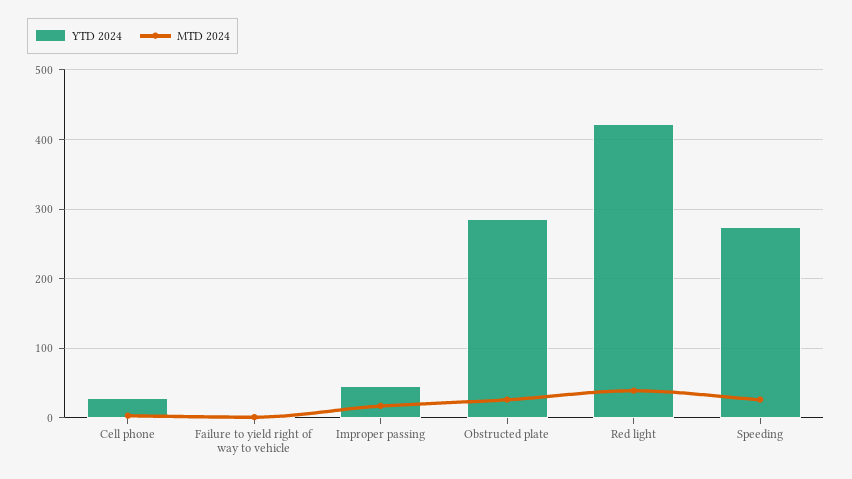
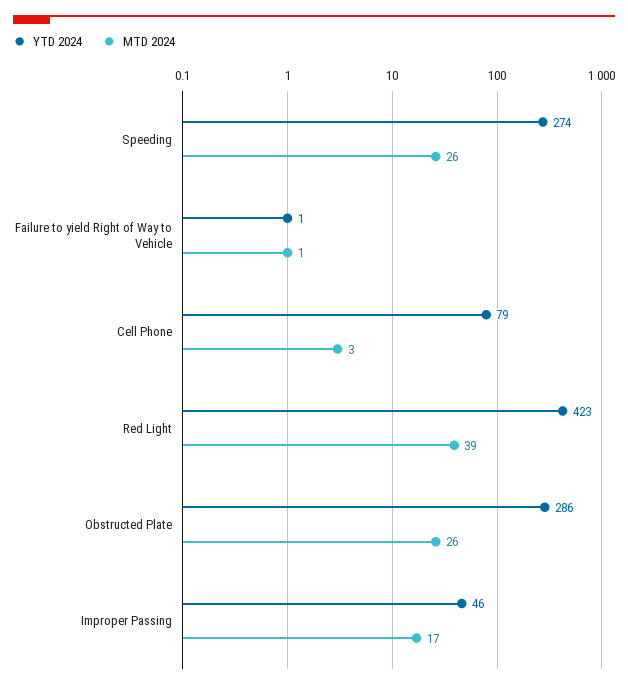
  {
    "YTD 2024": {
-     "Cell phone": 30,
+     "Cell phone": 79,
      "Failure to yield right of way to vehicle": 1,
      "Improper passing": 46,
      "Obstructed plate": 286,
      "Red light": 423,
      "Speeding": 274
    },
    "MTD 2024": {
      "Cell phone": 3,
      "Failure to yield right of way to vehicle": 1,
      "Improper passing": 17,
      "Obstructed plate": 26,
      "Red light": 39,
      "Speeding": 26
    }
  }

